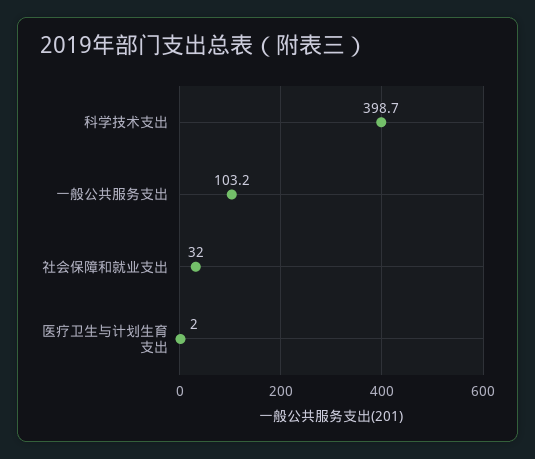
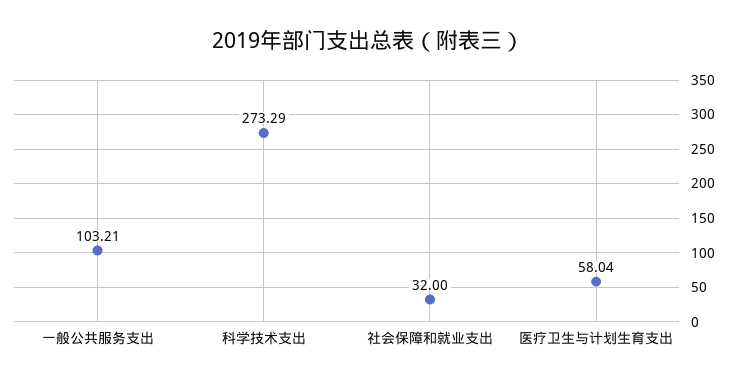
  {
-   "科学技术支出": 398.7,
+   "科学技术支出": 273.29,
    "一般公共服务支出": 103.21,
    "社会保障和就业支出": 32,
-   "医疗卫生与计划生育支出": 2
+   "医疗卫生与计划生育支出": 58.04
  }

